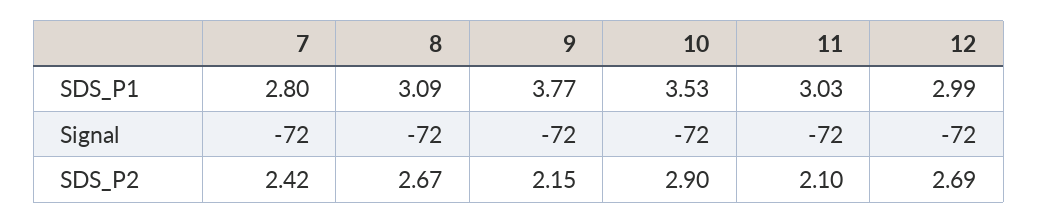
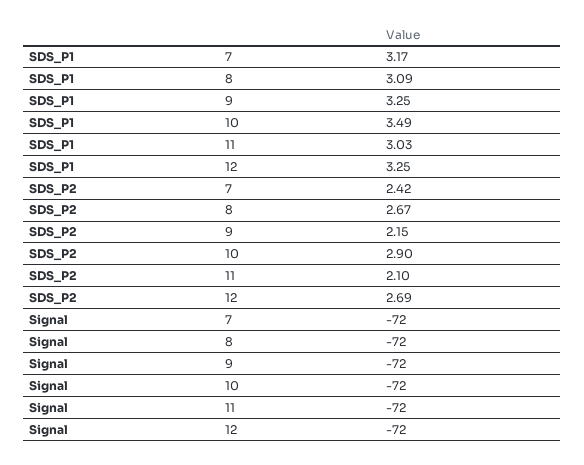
  {
    "7": {
-     "SDS_P1": 2.8,
+     "SDS_P1": 3.17,
      "Signal": -72,
      "SDS_P2": 2.42
    },
    "8": {
      "SDS_P1": 3.09,
      "Signal": -72,
      "SDS_P2": 2.67
    },
    "9": {
-     "SDS_P1": 3.77,
+     "SDS_P1": 3.25,
      "Signal": -72,
      "SDS_P2": 2.15
    },
    "10": {
-     "SDS_P1": 3.53,
+     "SDS_P1": 3.49,
      "Signal": -72,
      "SDS_P2": 2.9
    },
    "11": {
      "SDS_P1": 3.03,
      "Signal": -72,
      "SDS_P2": 2.1
    },
    "12": {
-     "SDS_P1": 2.99,
+     "SDS_P1": 3.25,
      "Signal": -72,
      "SDS_P2": 2.69
    }
  }

